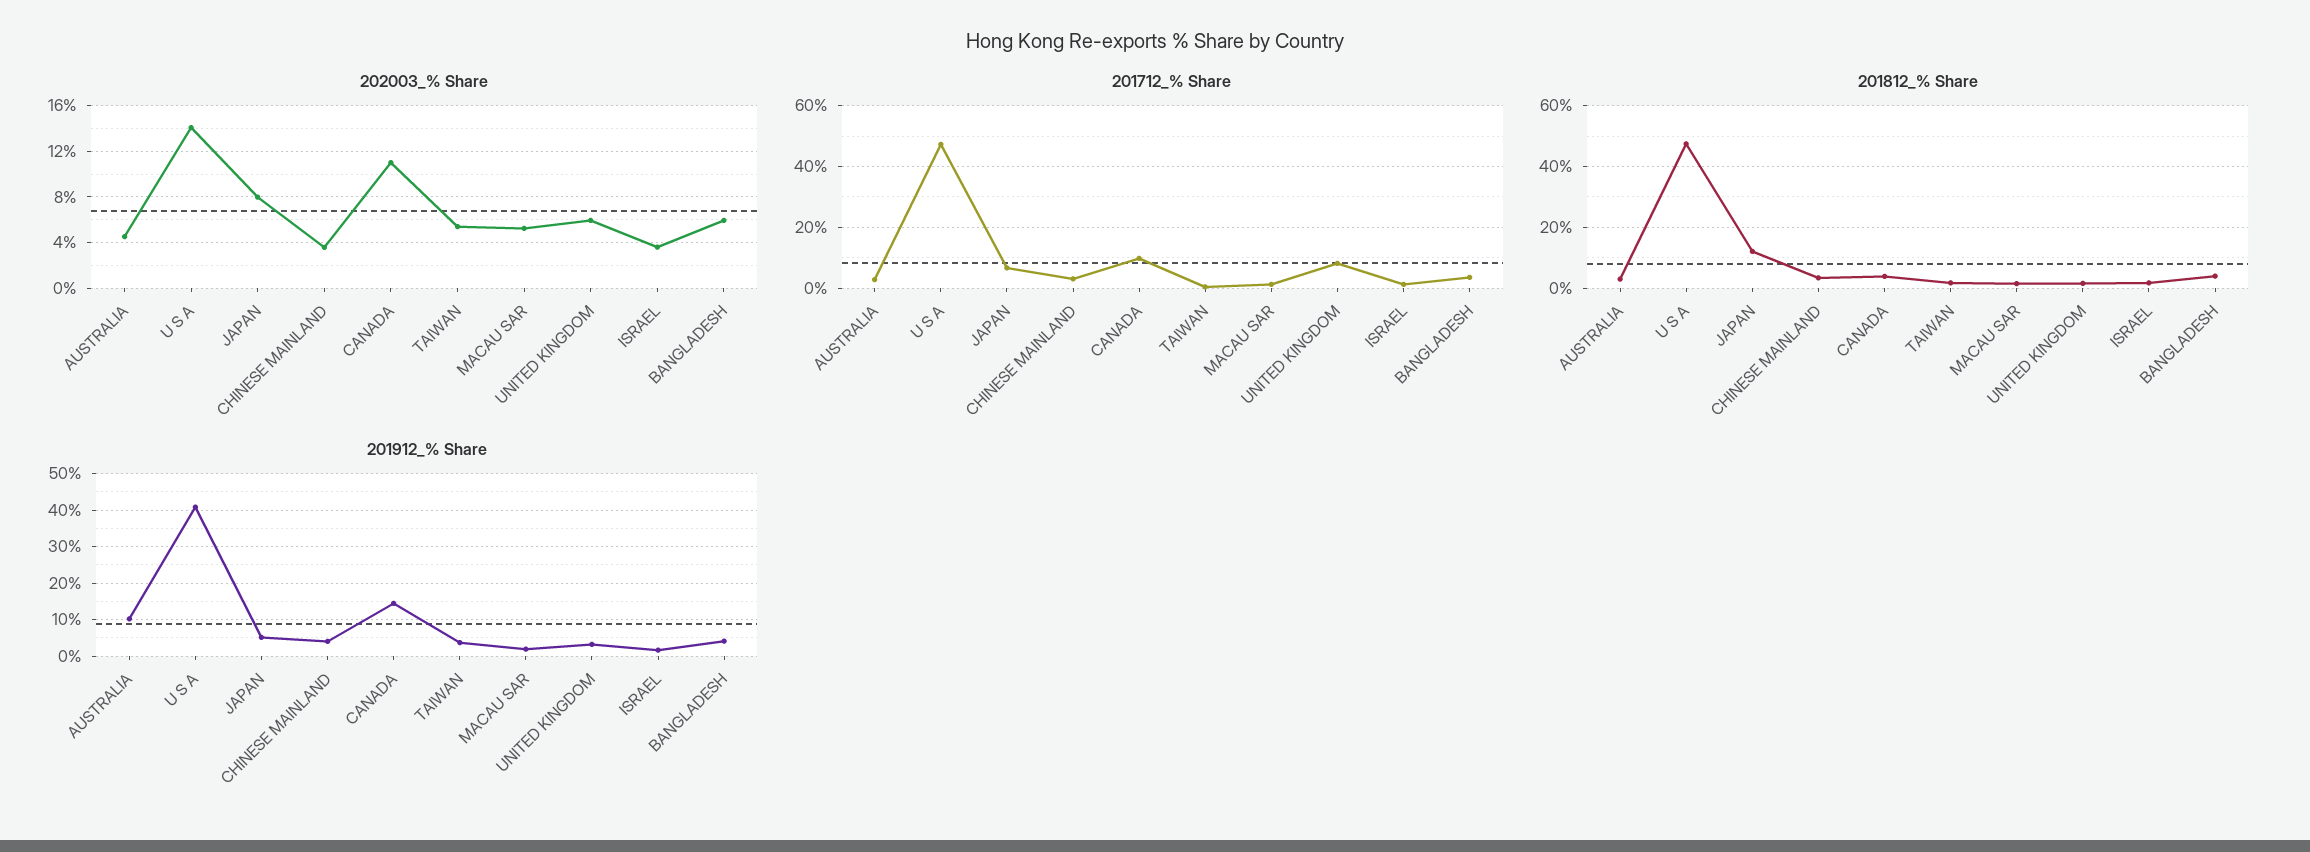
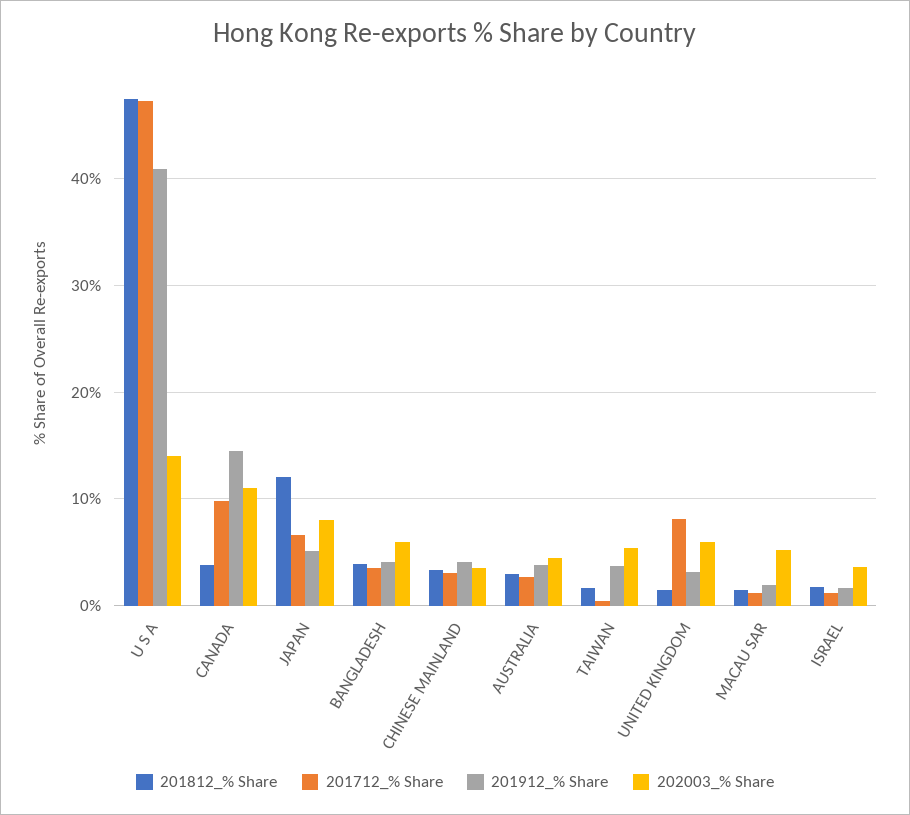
  {
    "202003_% Share": {
      "AUSTRALIA": 5,
      "U S A": 14,
      "JAPAN": 8,
      "CHINESE MAINLAND": 4,
      "CANADA": 11,
      "TAIWAN": 5,
      "MACAU SAR": 5,
      "UNITED KINGDOM": 6,
      "ISRAEL": 4,
      "BANGLADESH": 6
    },
    "201712_% Share": {
      "AUSTRALIA": 3,
      "U S A": 47,
      "JAPAN": 7,
      "CHINESE MAINLAND": 3,
      "CANADA": 10,
      "TAIWAN": 0,
      "MACAU SAR": 1,
      "UNITED KINGDOM": 8,
      "ISRAEL": 1,
      "BANGLADESH": 4
    },
    "201812_% Share": {
      "AUSTRALIA": 3,
      "U S A": 47,
      "JAPAN": 12,
      "CHINESE MAINLAND": 3,
      "CANADA": 4,
      "TAIWAN": 2,
      "MACAU SAR": 1,
      "UNITED KINGDOM": 1,
      "ISRAEL": 2,
      "BANGLADESH": 4
    },
    "201912_% Share": {
-     "AUSTRALIA": 10,
+     "AUSTRALIA": 4,
      "U S A": 41,
      "JAPAN": 5,
      "CHINESE MAINLAND": 4,
      "CANADA": 14,
      "TAIWAN": 4,
      "MACAU SAR": 2,
      "UNITED KINGDOM": 3,
      "ISRAEL": 2,
      "BANGLADESH": 4
    }
  }

